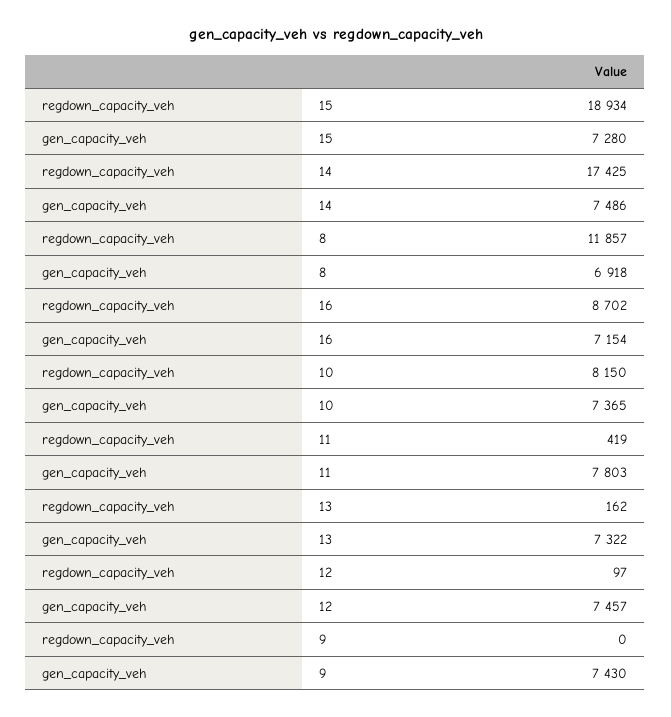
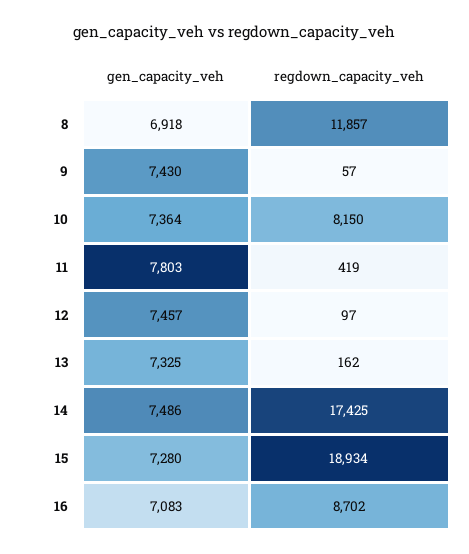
  {
    "regdown_capacity_veh": {
      "15": 18934,
      "14": 17425,
      "8": 11857,
      "16": 8702,
      "10": 8150,
      "11": 419,
      "13": 162,
      "12": 97,
-     "9": 0
+     "9": 57
    },
    "gen_capacity_veh": {
      "15": 7280,
      "14": 7486,
      "8": 6918,
-     "16": 7154,
+     "16": 7083,
-     "10": 7365,
+     "10": 7364,
      "11": 7803,
-     "13": 7322,
+     "13": 7325,
      "12": 7457,
      "9": 7430
    }
  }

